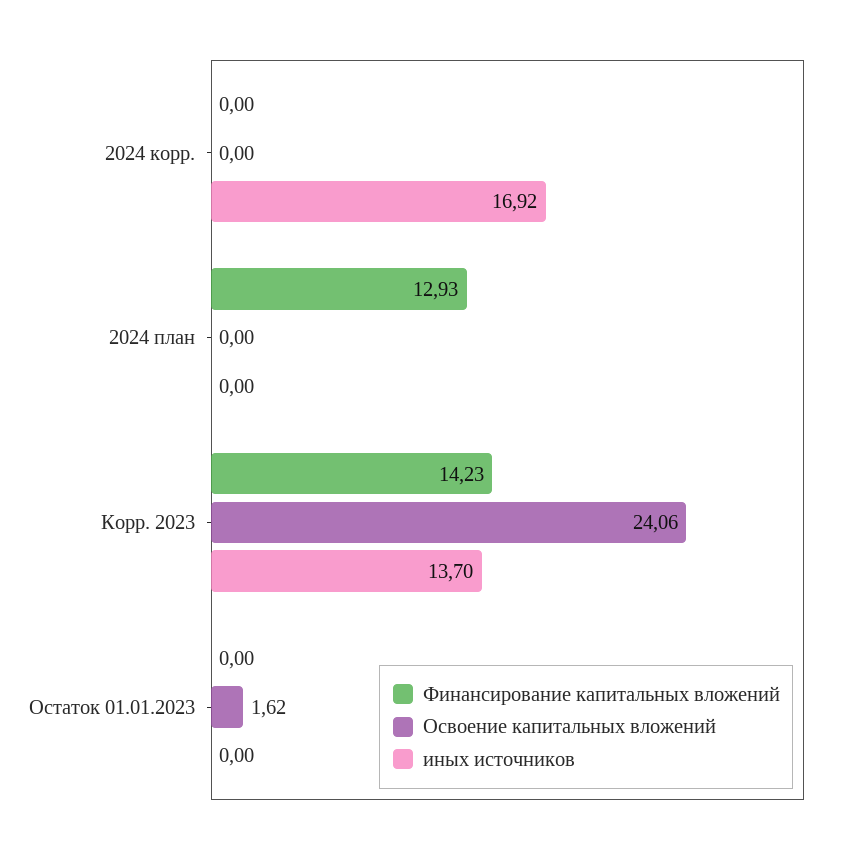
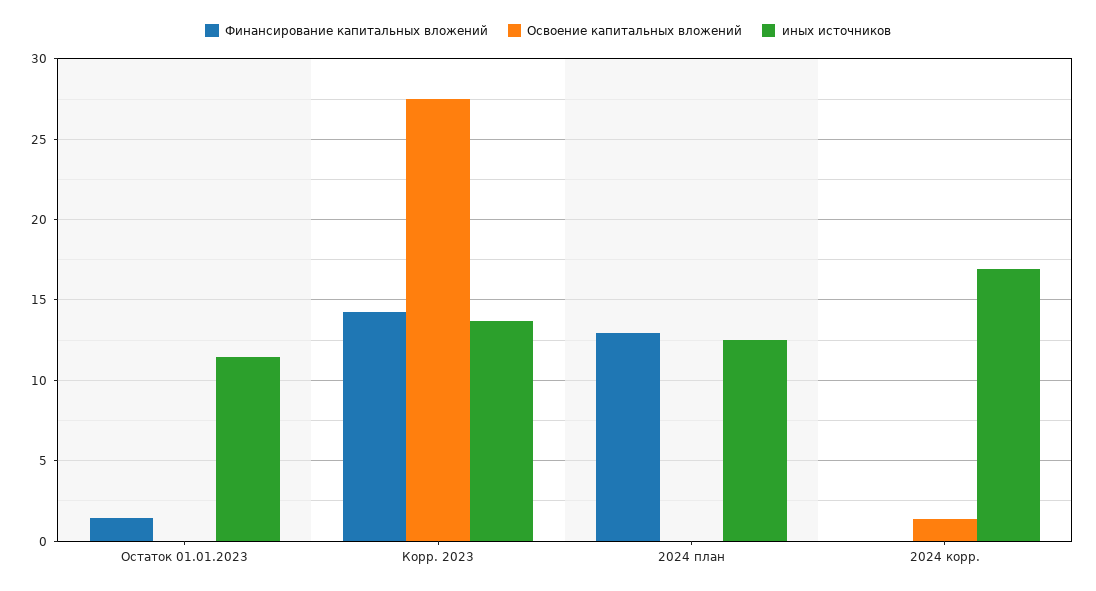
  {
    "Финансирование капитальных вложений": {
      "2024 корр.": 0,
      "2024 план": 12.93,
      "Корр. 2023": 14.23,
-     "Остаток 01.01.2023": 0
+     "Остаток 01.01.2023": 1.5
    },
    "Освоение капитальных вложений": {
-     "2024 корр.": 0,
+     "2024 корр.": 1.5,
      "2024 план": 0,
-     "Корр. 2023": 24.06,
+     "Корр. 2023": 27.5,
-     "Остаток 01.01.2023": 1.62
+     "Остаток 01.01.2023": 0
    },
    "иных источников": {
      "2024 корр.": 16.92,
-     "2024 план": 0,
+     "2024 план": 12.5,
      "Корр. 2023": 13.7,
-     "Остаток 01.01.2023": 0
+     "Остаток 01.01.2023": 11.5
    }
  }

